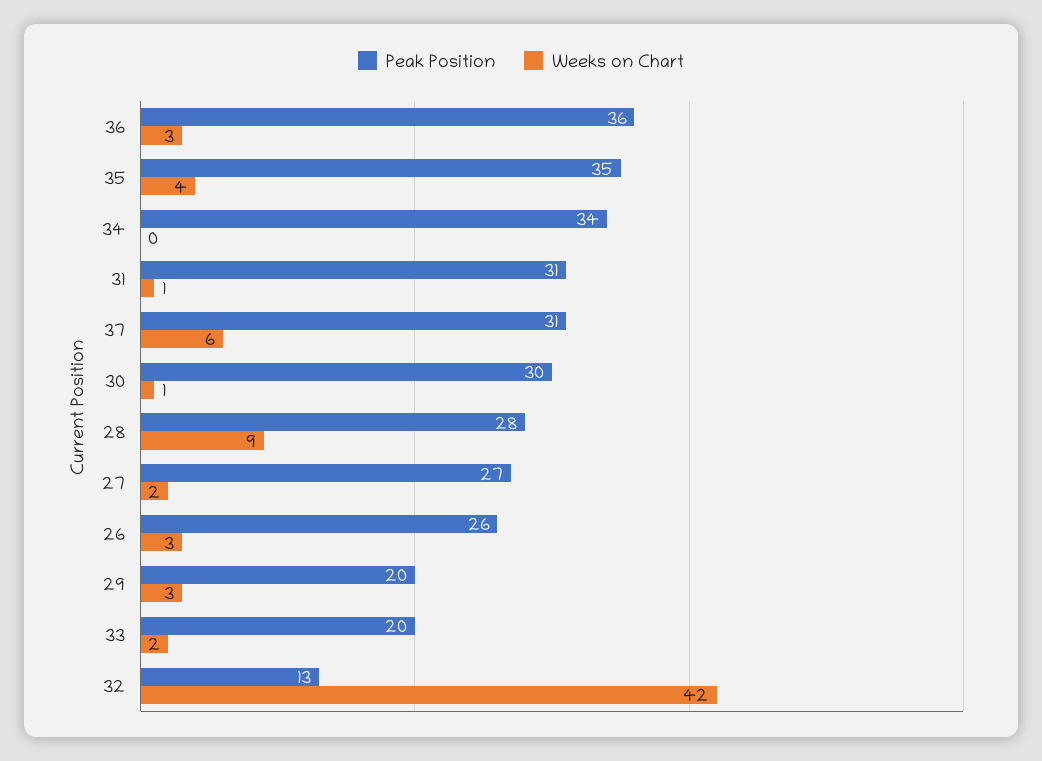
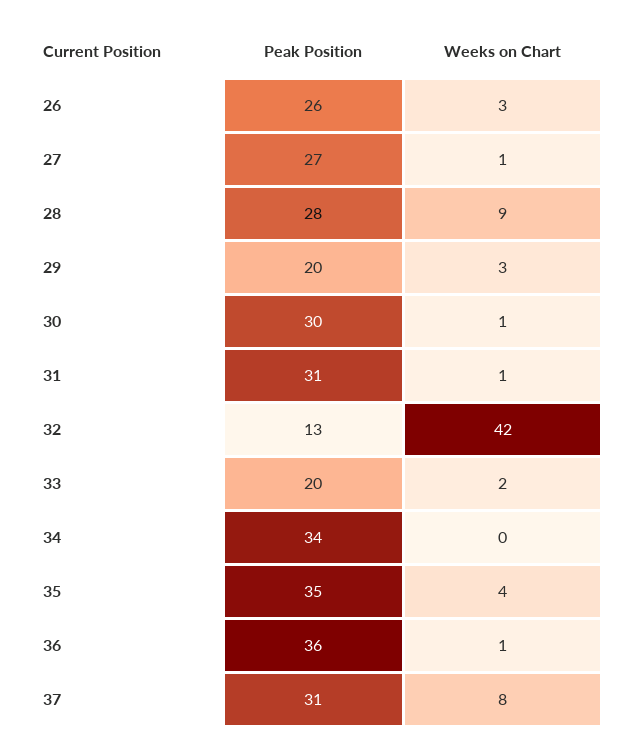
  {
    "Peak Position": {
      "36": 36,
      "35": 35,
      "34": 34,
      "31": 31,
      "37": 31,
      "30": 30,
      "28": 28,
      "27": 27,
      "26": 26,
      "29": 20,
      "33": 20,
      "32": 13
    },
    "Weeks on Chart": {
-     "36": 3,
+     "36": 1,
      "35": 4,
      "34": 0,
      "31": 1,
-     "37": 6,
+     "37": 8,
      "30": 1,
      "28": 9,
-     "27": 2,
+     "27": 1,
      "26": 3,
      "29": 3,
      "33": 2,
      "32": 42
    }
  }

